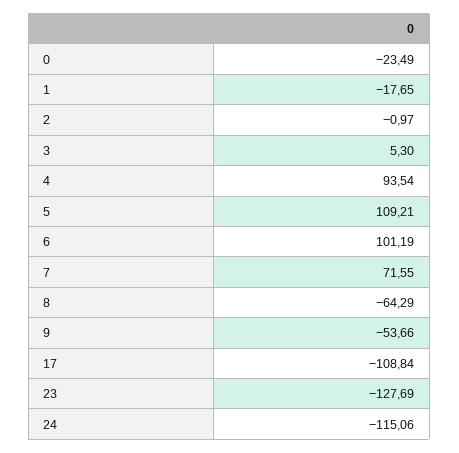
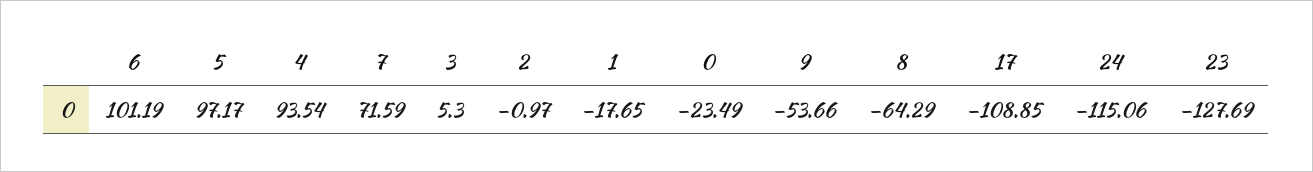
  {
    "0": -23.49,
    "1": -17.65,
    "2": -0.97,
    "3": 5.3,
    "4": 93.54,
-   "5": 109.21,
+   "5": 97.17,
    "6": 101.19,
-   "7": 71.55,
+   "7": 71.59,
    "8": -64.29,
    "9": -53.66,
-   "17": -108.84,
+   "17": -108.85,
    "23": -127.69,
    "24": -115.06
  }

